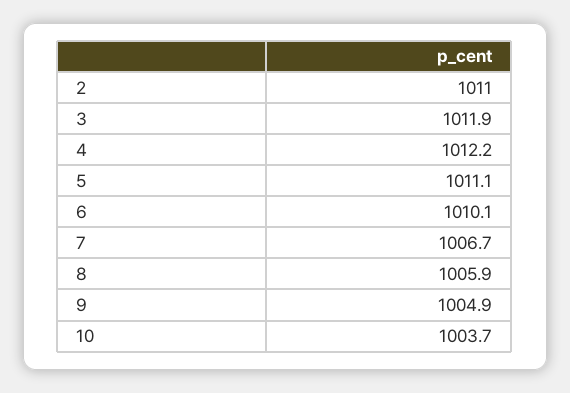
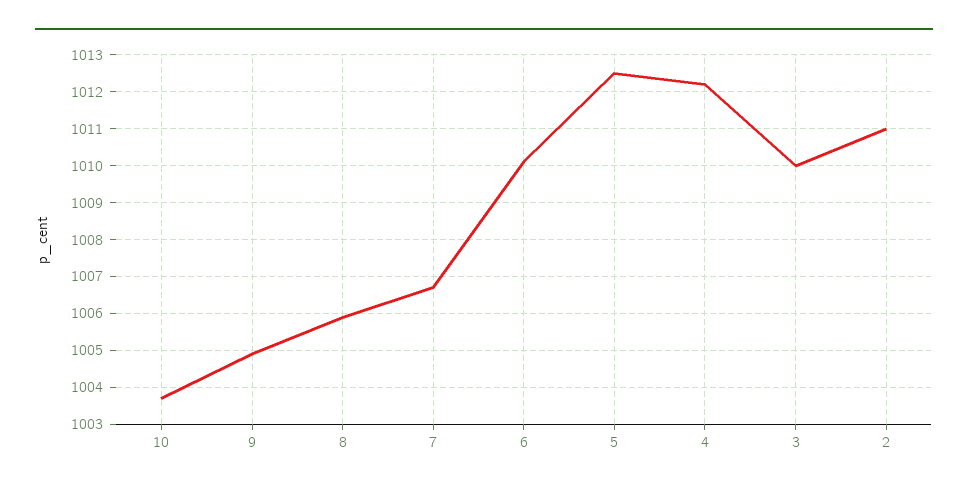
  {
    "2": 1011,
-   "3": 1011.9,
+   "3": 1010,
    "4": 1012.2,
-   "5": 1011.1,
+   "5": 1012.5,
    "6": 1010.1,
    "7": 1006.7,
    "8": 1005.9,
    "9": 1004.9,
    "10": 1003.7
  }

